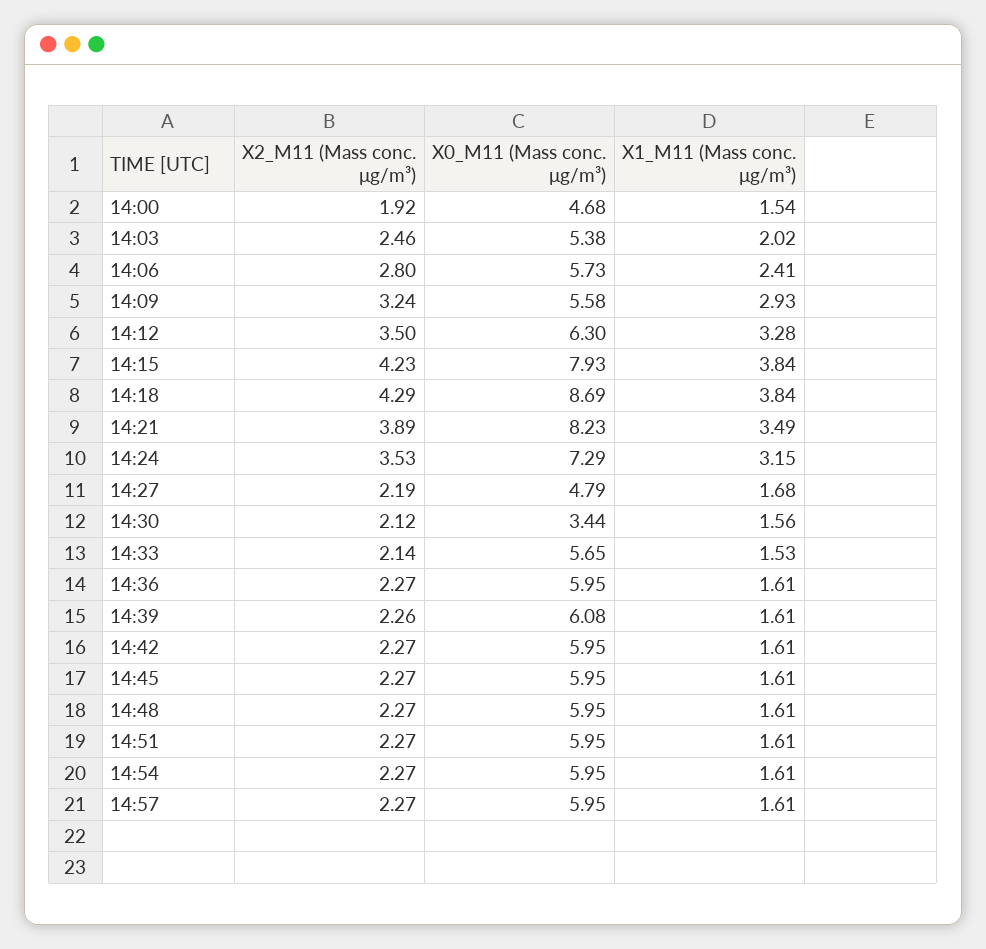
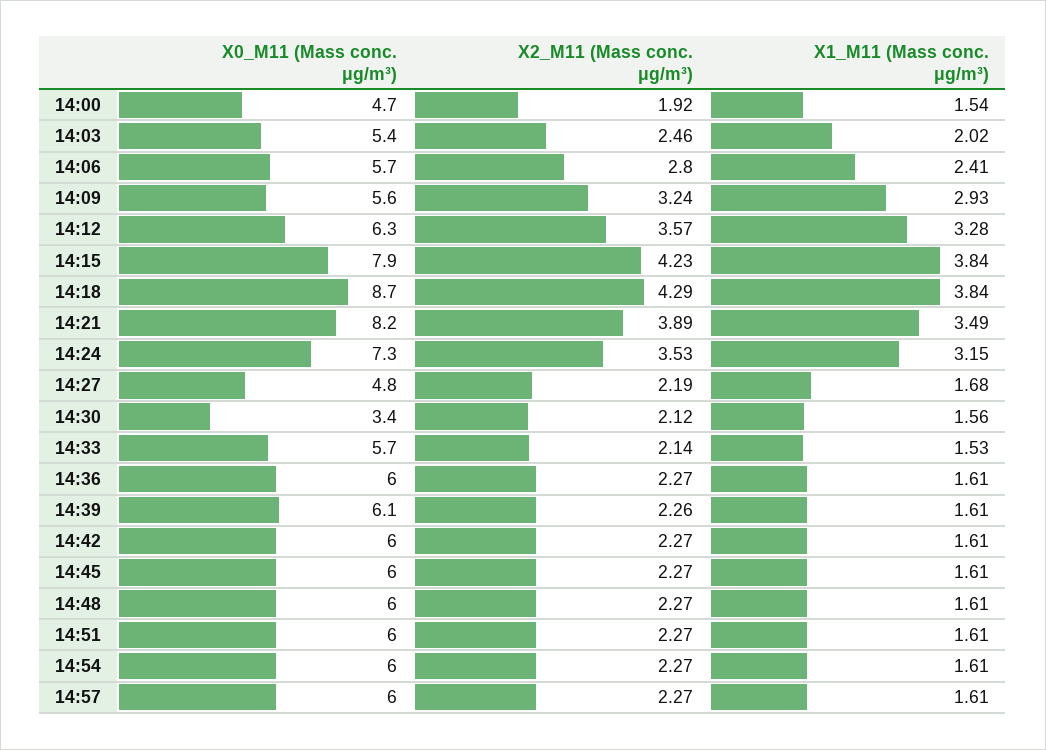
  {
    "X2_M11 (Mass conc. μg/m³)": {
      "14:00": 1.92,
      "14:03": 2.46,
      "14:06": 2.8,
      "14:09": 3.24,
-     "14:12": 3.5,
+     "14:12": 3.57,
      "14:15": 4.23,
      "14:18": 4.29,
      "14:21": 3.89,
      "14:24": 3.53,
      "14:27": 2.19,
      "14:30": 2.12,
      "14:33": 2.14,
      "14:36": 2.27,
      "14:39": 2.26,
      "14:42": 2.27,
      "14:45": 2.27,
      "14:48": 2.27,
      "14:51": 2.27,
      "14:54": 2.27,
      "14:57": 2.27
    },
    "X0_M11 (Mass conc. μg/m³)": {
      "14:00": 4.68,
      "14:03": 5.38,
      "14:06": 5.73,
      "14:09": 5.58,
      "14:12": 6.3,
      "14:15": 7.93,
      "14:18": 8.69,
      "14:21": 8.23,
      "14:24": 7.29,
      "14:27": 4.79,
      "14:30": 3.44,
      "14:33": 5.65,
      "14:36": 5.95,
      "14:39": 6.08,
      "14:42": 5.95,
      "14:45": 5.95,
      "14:48": 5.95,
      "14:51": 5.95,
      "14:54": 5.95,
      "14:57": 5.95
    },
    "X1_M11 (Mass conc. μg/m³)": {
      "14:00": 1.54,
      "14:03": 2.02,
      "14:06": 2.41,
      "14:09": 2.93,
      "14:12": 3.28,
      "14:15": 3.84,
      "14:18": 3.84,
      "14:21": 3.49,
      "14:24": 3.15,
      "14:27": 1.68,
      "14:30": 1.56,
      "14:33": 1.53,
      "14:36": 1.61,
      "14:39": 1.61,
      "14:42": 1.61,
      "14:45": 1.61,
      "14:48": 1.61,
      "14:51": 1.61,
      "14:54": 1.61,
      "14:57": 1.61
    }
  }

